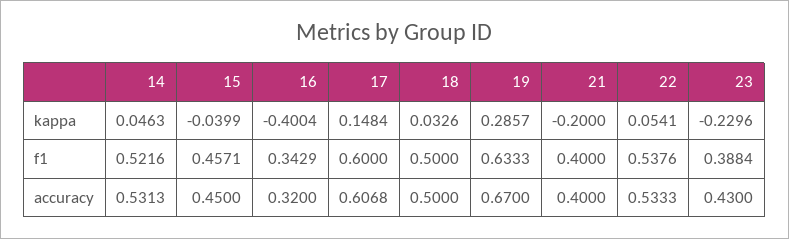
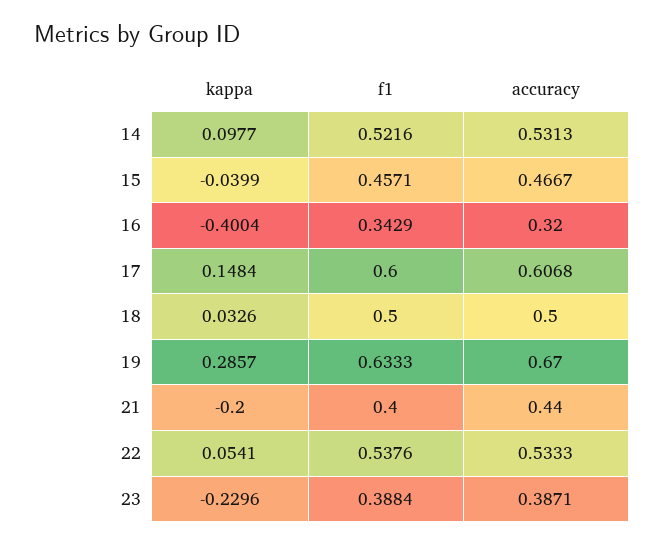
  {
    "14": {
-     "kappa": 0.0463,
+     "kappa": 0.0977,
      "f1": 0.5216,
      "accuracy": 0.5313
    },
    "15": {
      "kappa": -0.0399,
      "f1": 0.4571,
-     "accuracy": 0.45
+     "accuracy": 0.4667
    },
    "16": {
      "kappa": -0.4004,
      "f1": 0.3429,
      "accuracy": 0.32
    },
    "17": {
      "kappa": 0.1484,
      "f1": 0.6,
      "accuracy": 0.6068
    },
    "18": {
      "kappa": 0.0326,
      "f1": 0.5,
      "accuracy": 0.5
    },
    "19": {
      "kappa": 0.2857,
      "f1": 0.6333,
      "accuracy": 0.67
    },
    "21": {
      "kappa": -0.2,
      "f1": 0.4,
-     "accuracy": 0.4
+     "accuracy": 0.44
    },
    "22": {
      "kappa": 0.0541,
      "f1": 0.5376,
      "accuracy": 0.5333
    },
    "23": {
      "kappa": -0.2296,
      "f1": 0.3884,
-     "accuracy": 0.43
+     "accuracy": 0.3871
    }
  }

